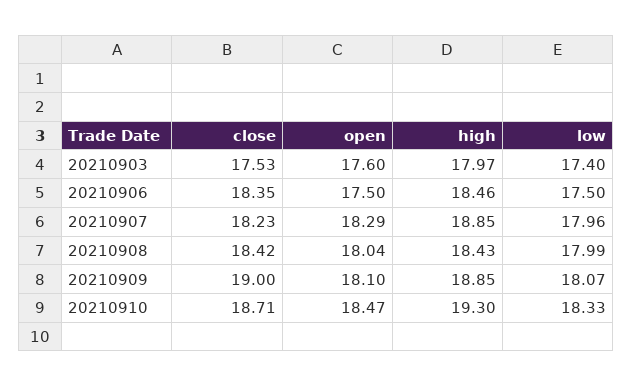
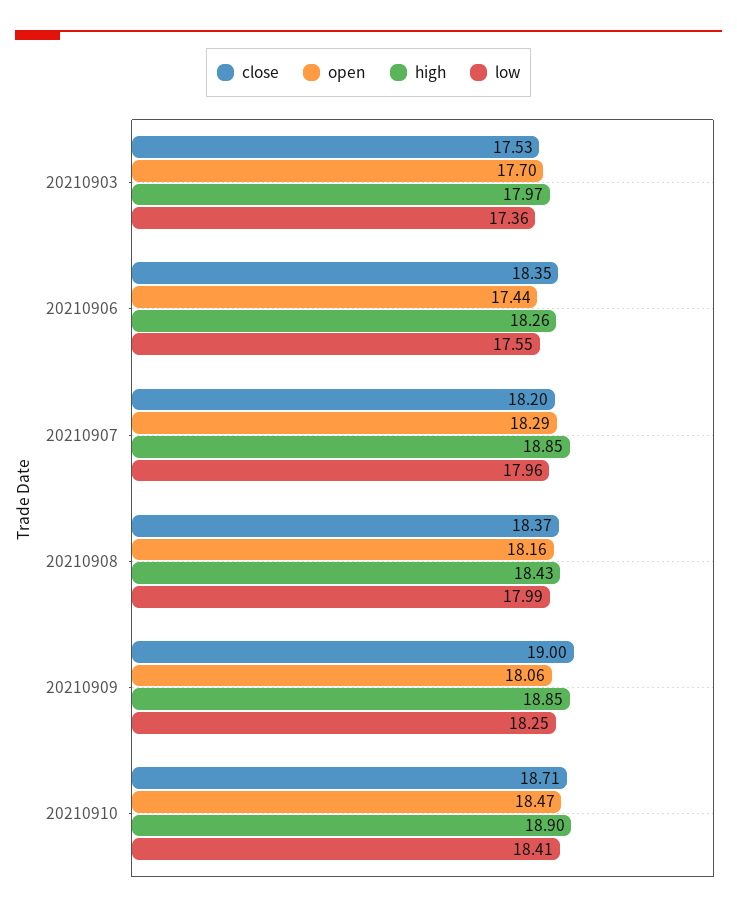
  {
    "close": {
      "20210903": 17.53,
      "20210906": 18.35,
-     "20210907": 18.23,
+     "20210907": 18.2,
-     "20210908": 18.42,
+     "20210908": 18.37,
      "20210909": 19,
      "20210910": 18.71
    },
    "open": {
-     "20210903": 17.6,
+     "20210903": 17.7,
-     "20210906": 17.5,
+     "20210906": 17.44,
      "20210907": 18.29,
-     "20210908": 18.04,
+     "20210908": 18.16,
-     "20210909": 18.1,
+     "20210909": 18.06,
      "20210910": 18.47
    },
    "high": {
      "20210903": 17.97,
-     "20210906": 18.46,
+     "20210906": 18.26,
      "20210907": 18.85,
      "20210908": 18.43,
      "20210909": 18.85,
-     "20210910": 19.3
+     "20210910": 18.9
    },
    "low": {
-     "20210903": 17.4,
+     "20210903": 17.36,
-     "20210906": 17.5,
+     "20210906": 17.55,
      "20210907": 17.96,
      "20210908": 17.99,
-     "20210909": 18.07,
+     "20210909": 18.25,
-     "20210910": 18.33
+     "20210910": 18.41
    }
  }

